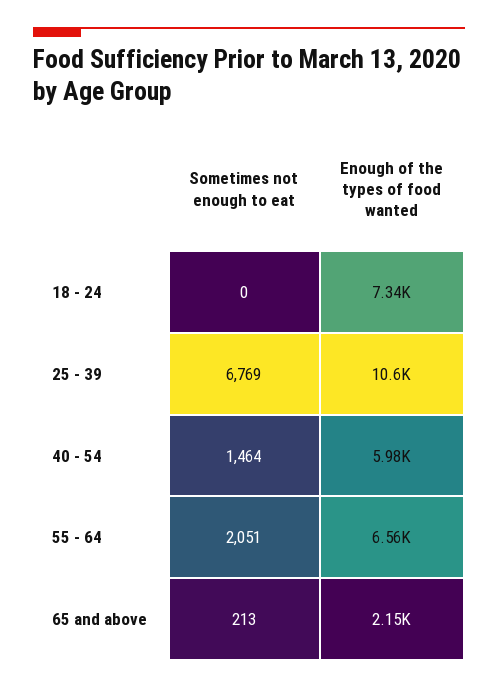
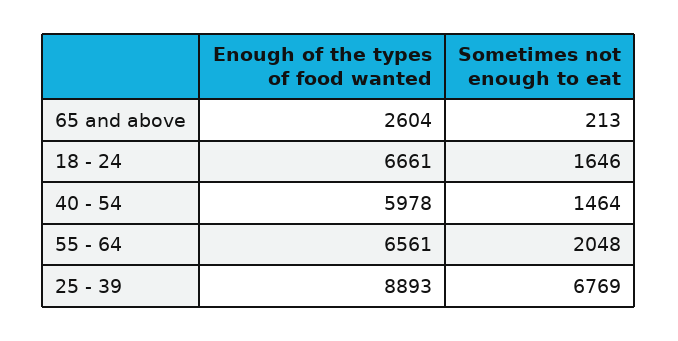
  {
    "Sometimes not enough to eat": {
-     "18 - 24": 0,
+     "18 - 24": 1646,
      "25 - 39": 6769,
      "40 - 54": 1464,
-     "55 - 64": 2051,
+     "55 - 64": 2048,
      "65 and above": 213
    },
    "Enough of the types of food wanted": {
-     "18 - 24": 7340,
+     "18 - 24": 6661,
-     "25 - 39": 10600,
+     "25 - 39": 8893,
      "40 - 54": 5978,
      "55 - 64": 6561,
-     "65 and above": 2150
+     "65 and above": 2604
    }
  }

